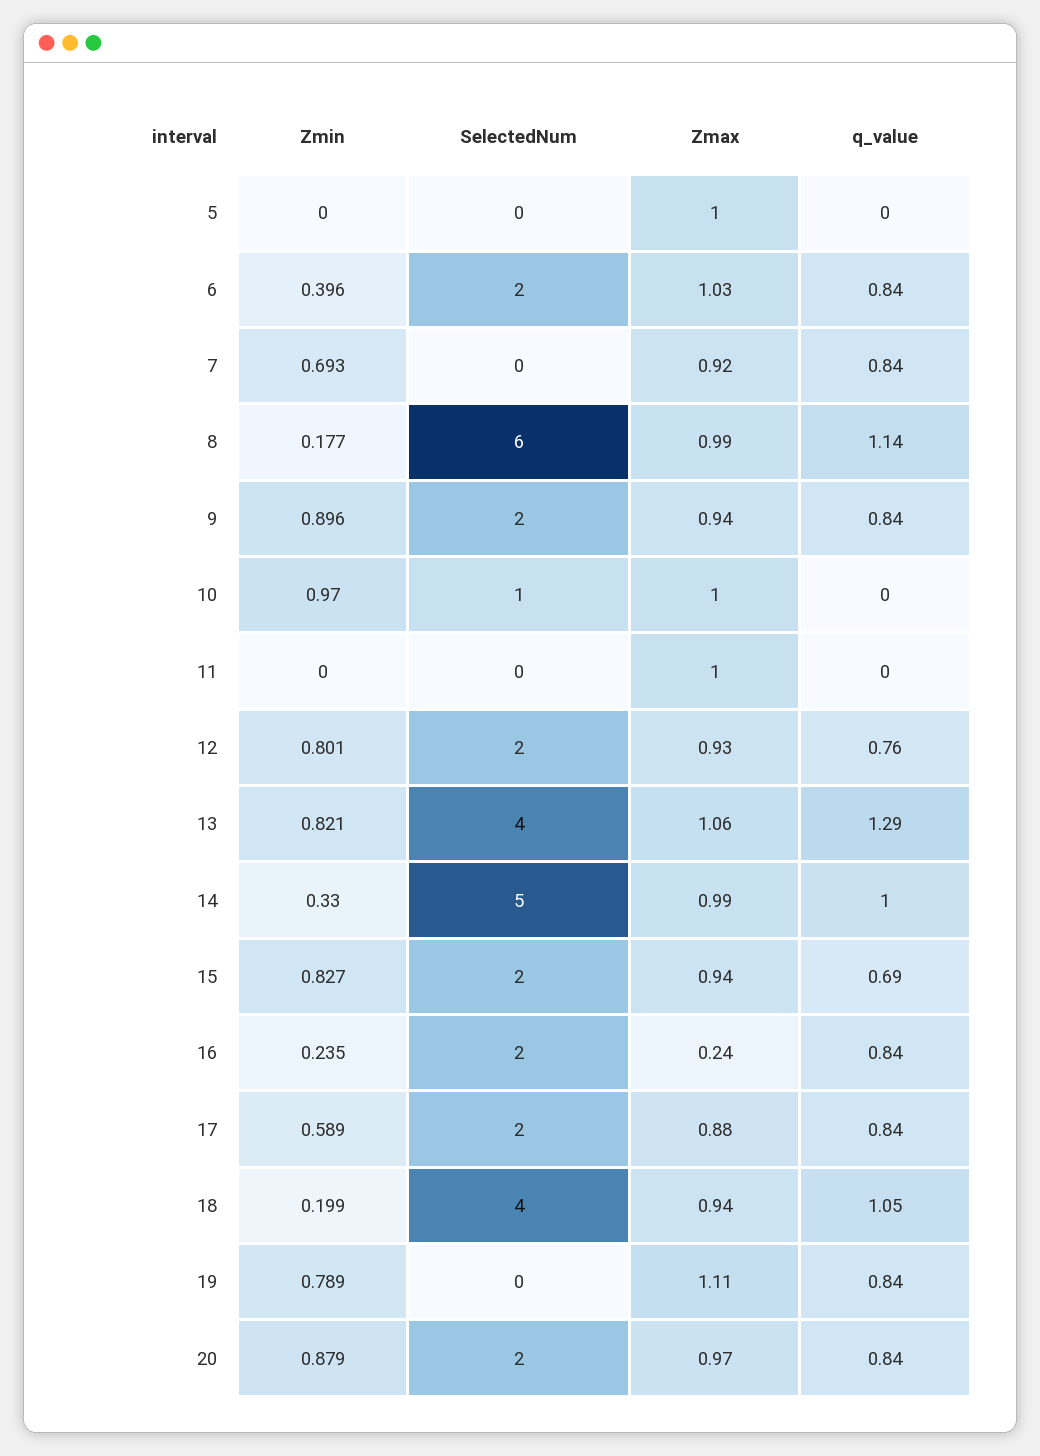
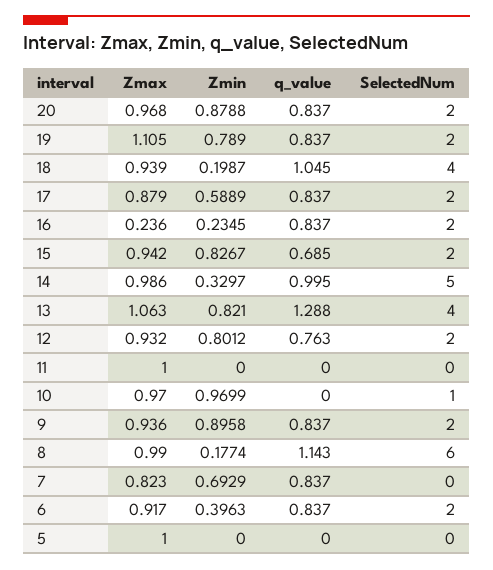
  {
    "Zmin": {
      "5": 0,
      "6": 0.3963,
      "7": 0.6929,
      "8": 0.1774,
      "9": 0.8958,
      "10": 0.9699,
      "11": 0,
      "12": 0.8012,
      "13": 0.821,
      "14": 0.3297,
      "15": 0.8267,
      "16": 0.2345,
      "17": 0.5889,
      "18": 0.1987,
      "19": 0.789,
      "20": 0.8788
    },
    "SelectedNum": {
      "5": 0,
      "6": 2,
      "7": 0,
      "8": 6,
      "9": 2,
      "10": 1,
      "11": 0,
      "12": 2,
      "13": 4,
      "14": 5,
      "15": 2,
      "16": 2,
      "17": 2,
      "18": 4,
-     "19": 0,
+     "19": 2,
      "20": 2
    },
    "Zmax": {
      "5": 1,
-     "6": 1.03,
+     "6": 0.917,
-     "7": 0.92,
+     "7": 0.823,
      "8": 0.99,
      "9": 0.936,
-     "10": 1,
+     "10": 0.97,
      "11": 1,
      "12": 0.932,
      "13": 1.063,
      "14": 0.986,
      "15": 0.942,
      "16": 0.236,
      "17": 0.879,
      "18": 0.939,
      "19": 1.105,
      "20": 0.968
    },
    "q_value": {
      "5": 0,
      "6": 0.837,
      "7": 0.837,
      "8": 1.143,
      "9": 0.837,
      "10": 0,
      "11": 0,
      "12": 0.763,
      "13": 1.288,
      "14": 0.995,
      "15": 0.685,
      "16": 0.837,
      "17": 0.837,
      "18": 1.045,
      "19": 0.837,
      "20": 0.837
    }
  }

